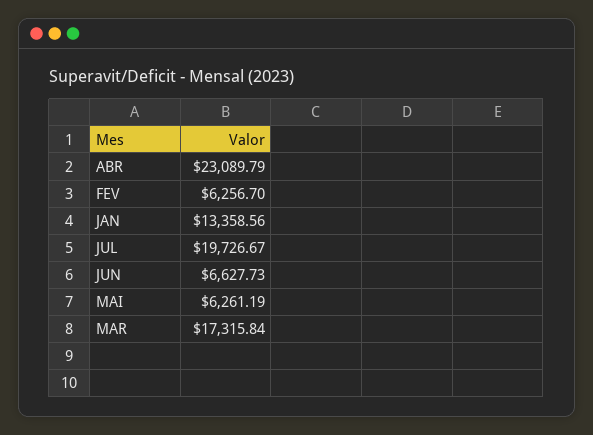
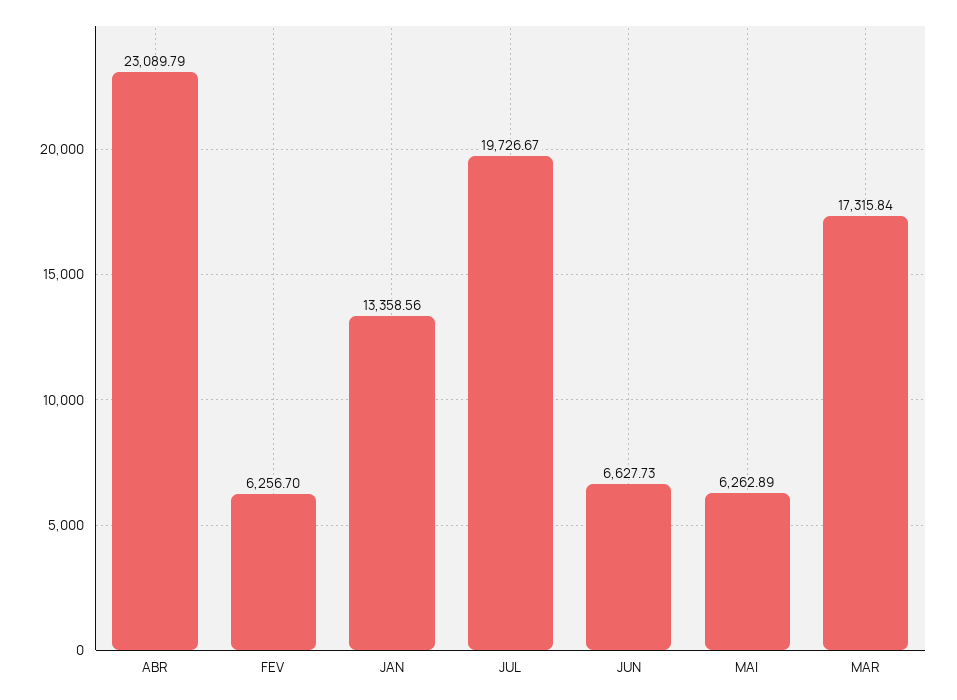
  {
    "ABR": 23089.79,
    "FEV": 6256.7,
    "JAN": 13358.56,
    "JUL": 19726.67,
    "JUN": 6627.73,
-   "MAI": 6261.19,
+   "MAI": 6262.89,
    "MAR": 17315.84
  }

